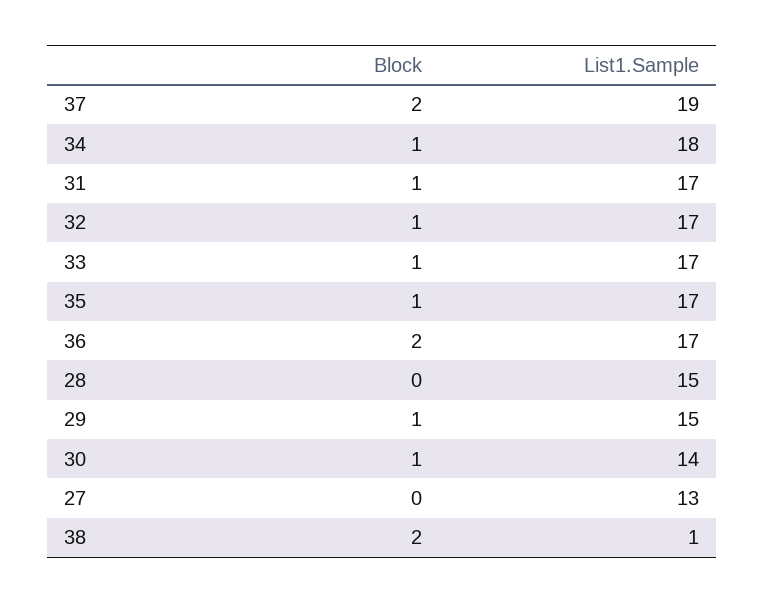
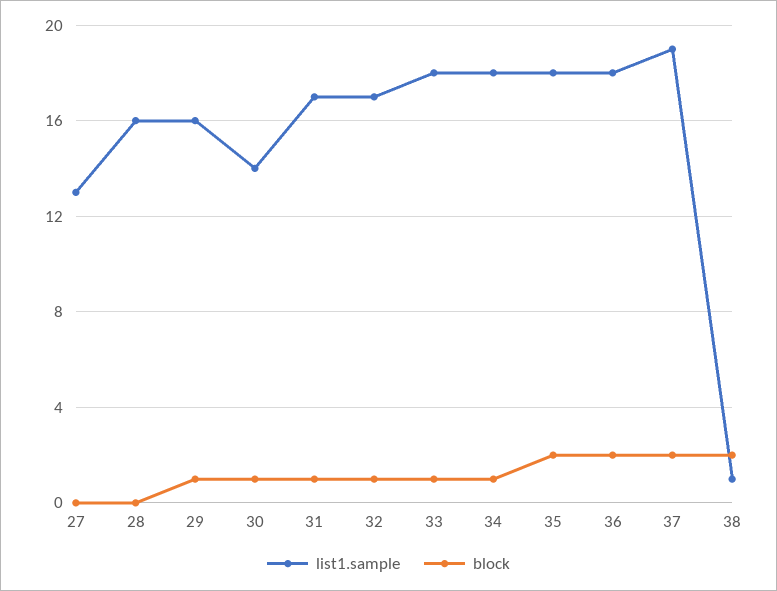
  {
    "Block": {
      "37": 2,
      "34": 1,
      "31": 1,
      "32": 1,
      "33": 1,
-     "35": 1,
+     "35": 2,
      "36": 2,
      "28": 0,
      "29": 1,
      "30": 1,
      "27": 0,
      "38": 2
    },
    "List1.Sample": {
      "37": 19,
      "34": 18,
      "31": 17,
      "32": 17,
-     "33": 17,
+     "33": 18,
-     "35": 17,
+     "35": 18,
-     "36": 17,
+     "36": 18,
-     "28": 15,
+     "28": 16,
-     "29": 15,
+     "29": 16,
      "30": 14,
      "27": 13,
      "38": 1
    }
  }

